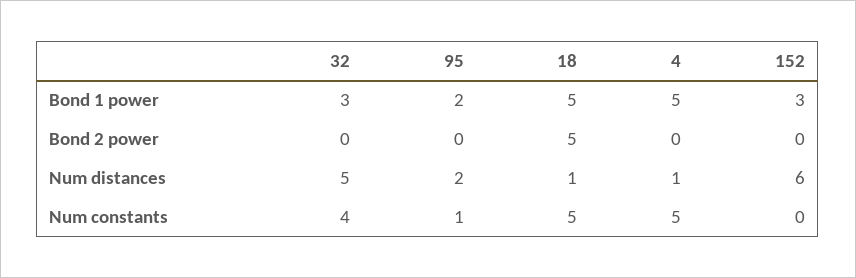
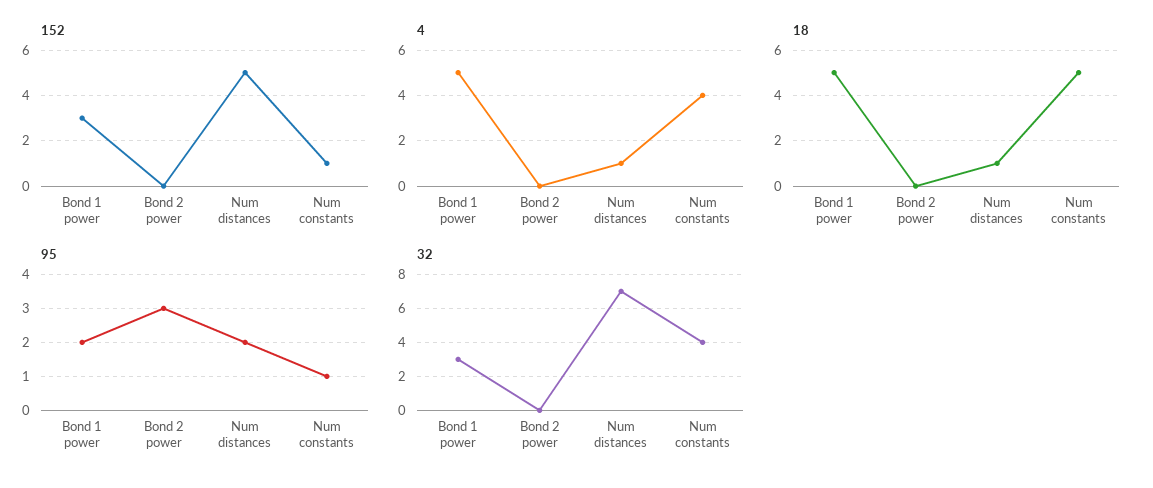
  {
    "32": {
      "Bond 1 power": 3,
      "Bond 2 power": 0,
-     "Num distances": 5,
+     "Num distances": 7,
      "Num constants": 4
    },
    "95": {
      "Bond 1 power": 2,
-     "Bond 2 power": 0,
+     "Bond 2 power": 3,
      "Num distances": 2,
      "Num constants": 1
    },
    "18": {
      "Bond 1 power": 5,
-     "Bond 2 power": 5,
+     "Bond 2 power": 0,
      "Num distances": 1,
      "Num constants": 5
    },
    "4": {
      "Bond 1 power": 5,
      "Bond 2 power": 0,
      "Num distances": 1,
-     "Num constants": 5
+     "Num constants": 4
    },
    "152": {
      "Bond 1 power": 3,
      "Bond 2 power": 0,
-     "Num distances": 6,
+     "Num distances": 5,
-     "Num constants": 0
+     "Num constants": 1
    }
  }

